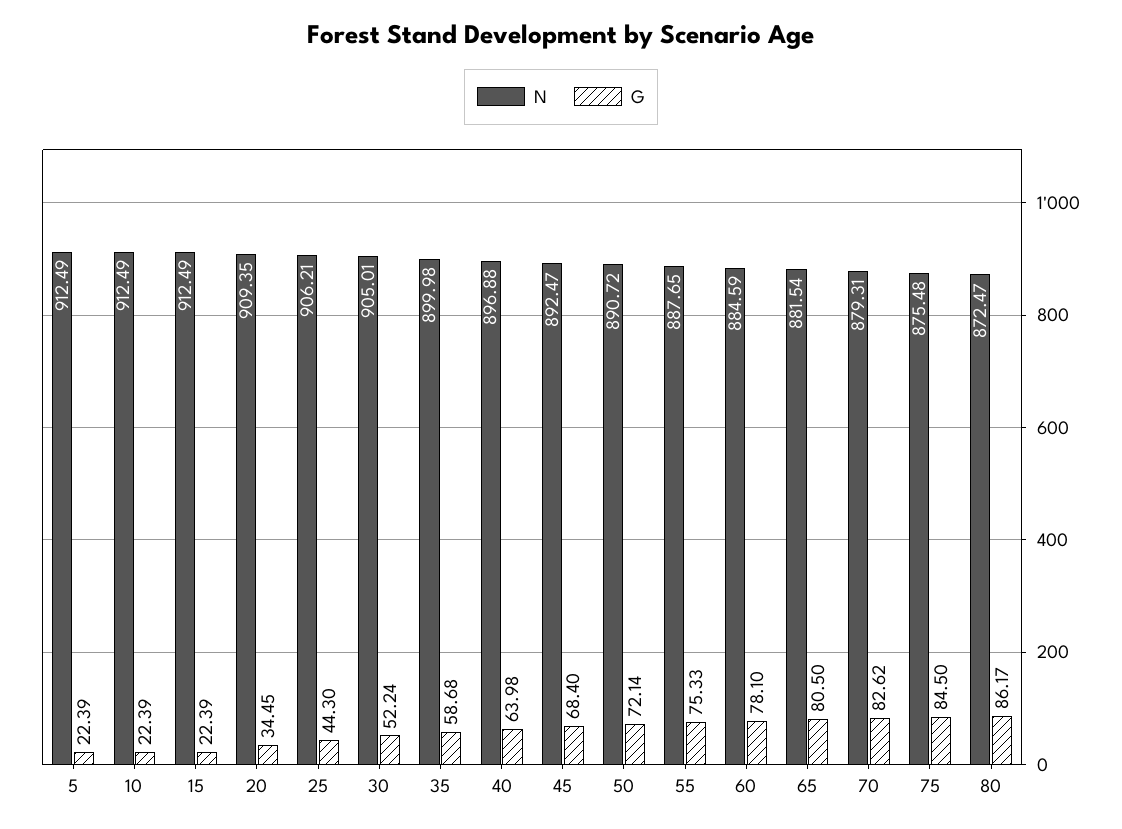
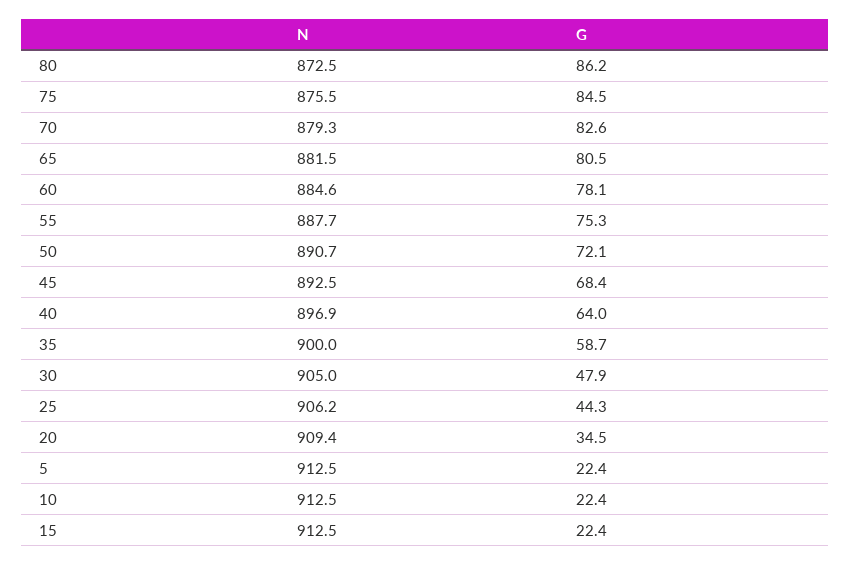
  {
    "N": {
      "5": 912.49,
      "10": 912.49,
      "15": 912.49,
      "20": 909.35,
      "25": 906.21,
      "30": 905.01,
      "35": 899.98,
      "40": 896.88,
      "45": 892.47,
      "50": 890.72,
      "55": 887.65,
      "60": 884.59,
      "65": 881.54,
      "70": 879.31,
      "75": 875.48,
      "80": 872.47
    },
    "G": {
      "5": 22.39,
      "10": 22.39,
      "15": 22.39,
      "20": 34.45,
      "25": 44.3,
-     "30": 52.24,
+     "30": 47.9,
      "35": 58.68,
      "40": 63.98,
      "45": 68.4,
      "50": 72.14,
      "55": 75.33,
      "60": 78.1,
      "65": 80.5,
      "70": 82.62,
      "75": 84.5,
      "80": 86.17
    }
  }

